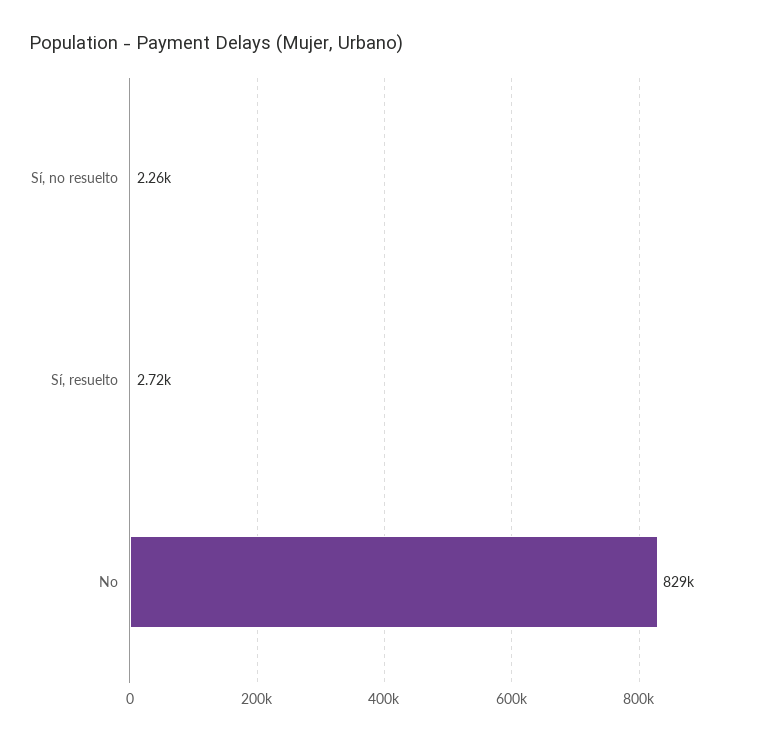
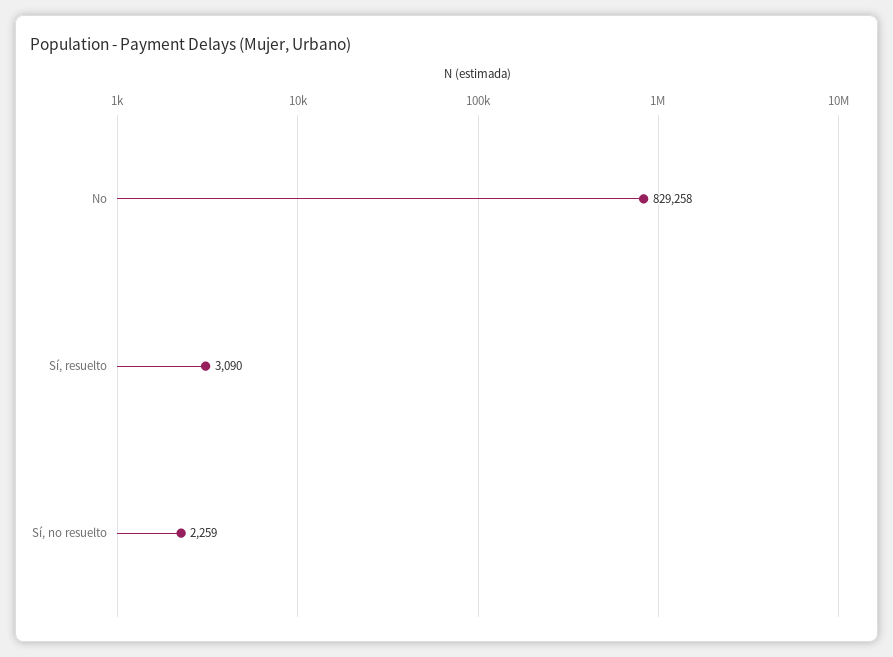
  {
    "Sí, no resuelto": 2259,
-   "Sí, resuelto": 2720,
+   "Sí, resuelto": 3090,
    "No": 829258
  }

